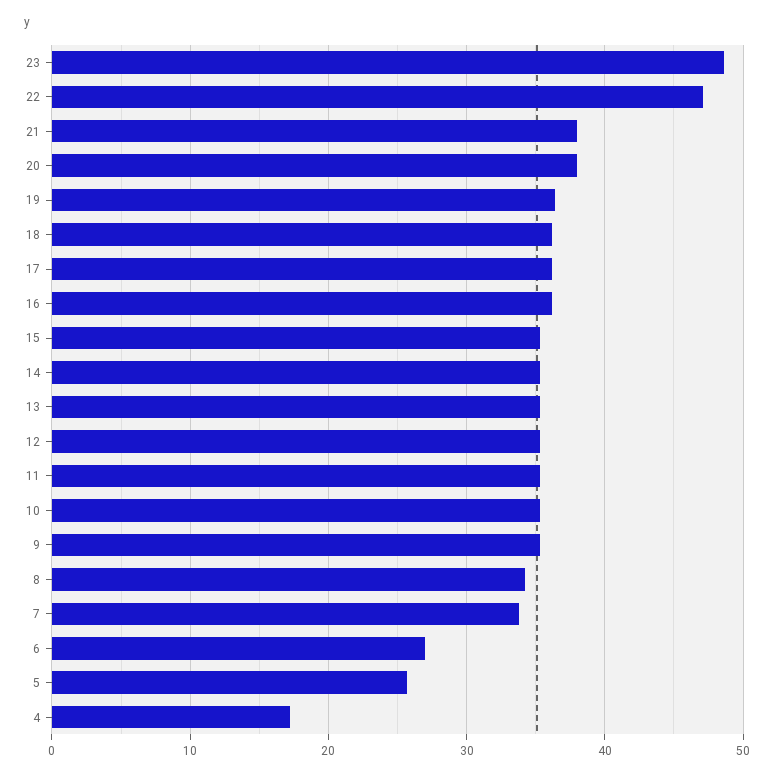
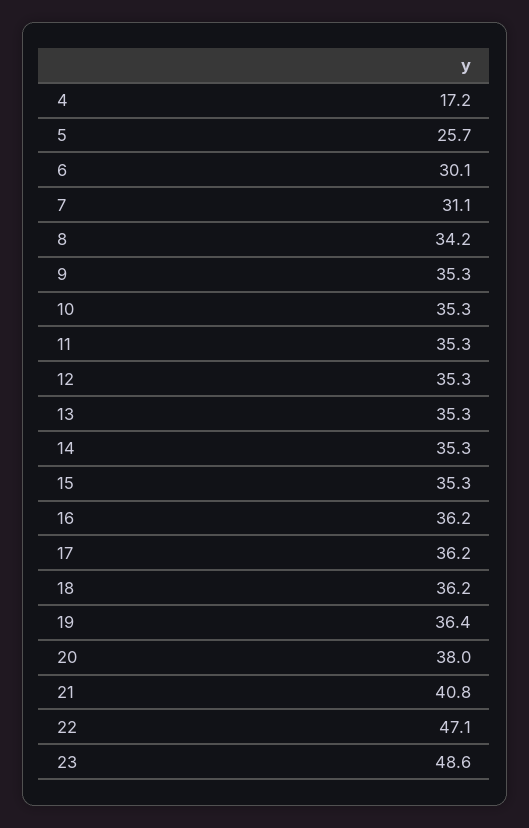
  {
    "23": 48.6,
    "22": 47.1,
-   "21": 38,
+   "21": 40.8,
    "20": 38,
    "19": 36.4,
    "18": 36.2,
    "17": 36.2,
    "16": 36.2,
    "15": 35.3,
    "14": 35.3,
    "13": 35.3,
    "12": 35.3,
    "11": 35.3,
    "10": 35.3,
    "9": 35.3,
    "8": 34.2,
-   "7": 34,
+   "7": 31.1,
-   "6": 27,
+   "6": 30.1,
    "5": 25.7,
    "4": 17.2
  }

